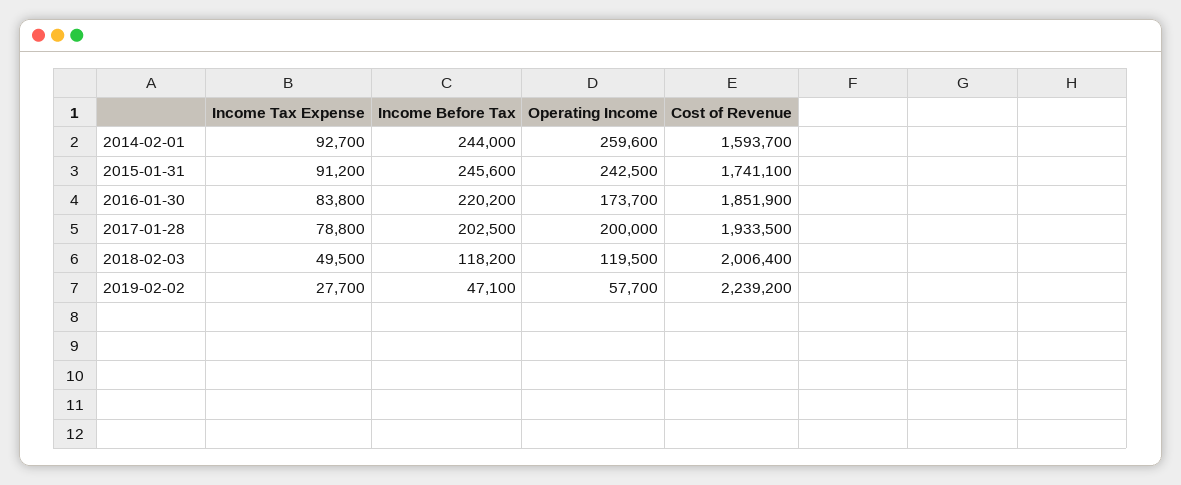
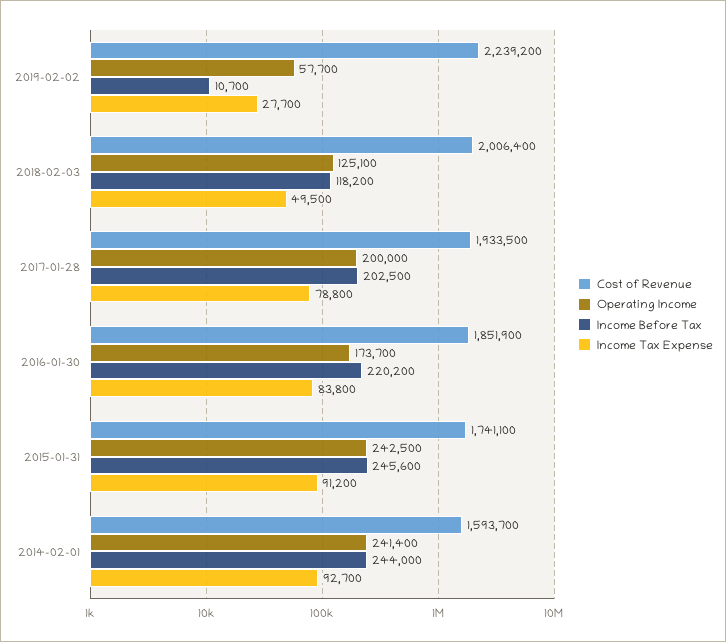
  {
    "Income Tax Expense": {
      "2014-02-01": 92700,
      "2015-01-31": 91200,
      "2016-01-30": 83800,
      "2017-01-28": 78800,
      "2018-02-03": 49500,
      "2019-02-02": 27700
    },
    "Income Before Tax": {
      "2014-02-01": 244000,
      "2015-01-31": 245600,
      "2016-01-30": 220200,
      "2017-01-28": 202500,
      "2018-02-03": 118200,
-     "2019-02-02": 47100
+     "2019-02-02": 10700
    },
    "Operating Income": {
-     "2014-02-01": 259600,
+     "2014-02-01": 241400,
      "2015-01-31": 242500,
      "2016-01-30": 173700,
      "2017-01-28": 200000,
-     "2018-02-03": 119500,
+     "2018-02-03": 125100,
      "2019-02-02": 57700
    },
    "Cost of Revenue": {
      "2014-02-01": 1593700,
      "2015-01-31": 1741100,
      "2016-01-30": 1851900,
      "2017-01-28": 1933500,
      "2018-02-03": 2006400,
      "2019-02-02": 2239200
    }
  }

